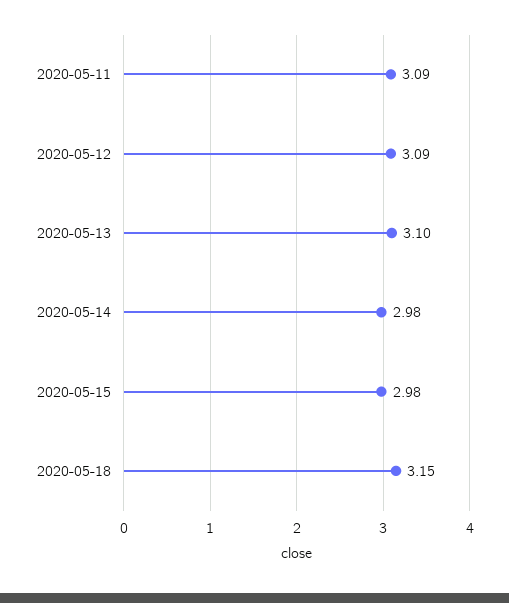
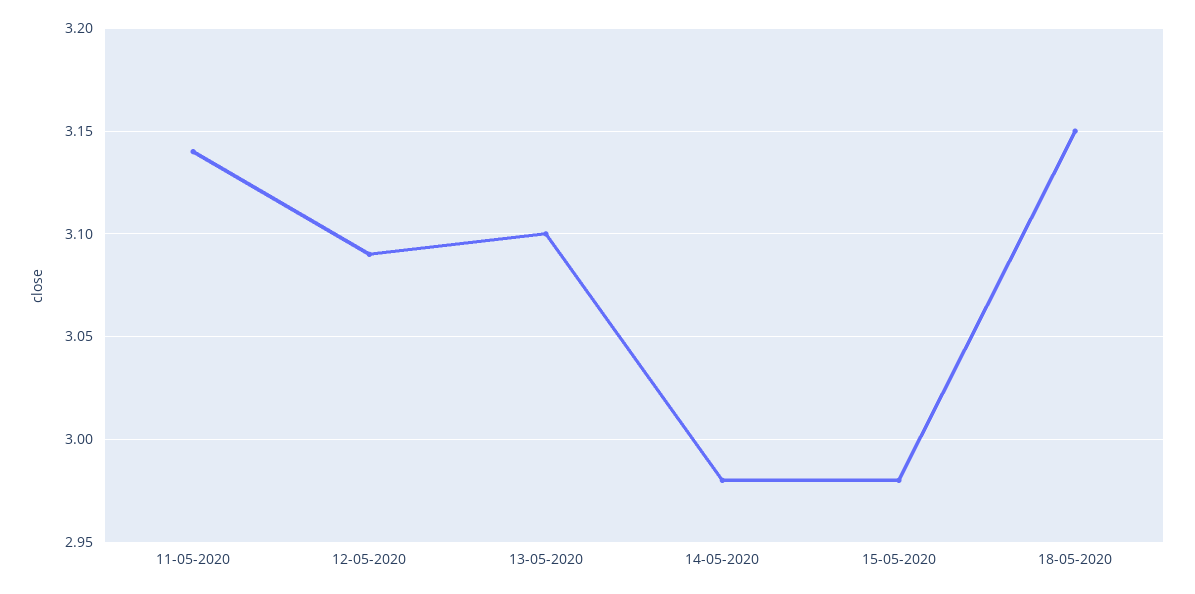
  {
-   "2020-05-11": 3.09,
+   "2020-05-11": 3.14,
    "2020-05-12": 3.09,
    "2020-05-13": 3.1,
    "2020-05-14": 2.98,
    "2020-05-15": 2.98,
    "2020-05-18": 3.15
  }

